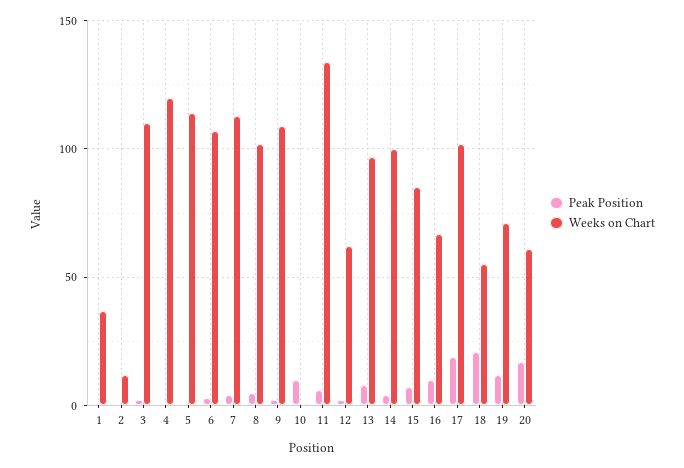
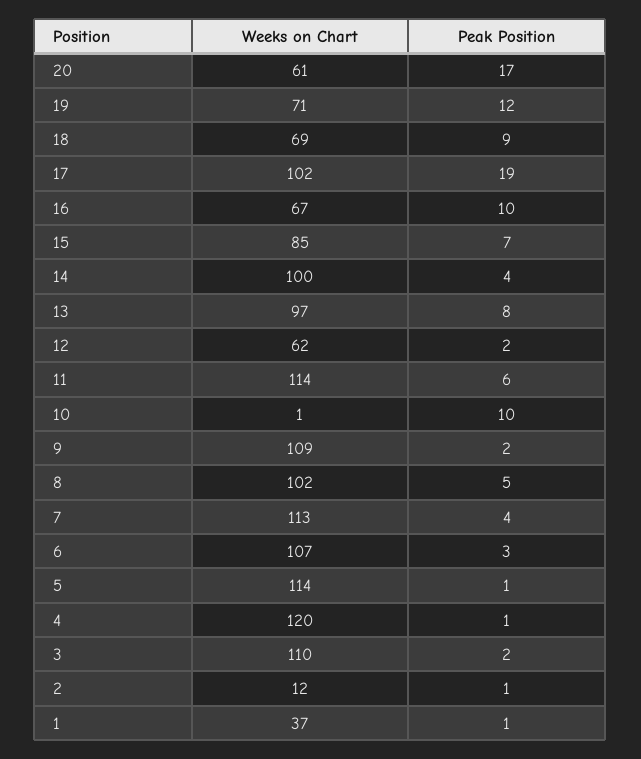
  {
    "Peak Position": {
      "1": 1,
      "2": 1,
      "3": 2,
      "4": 1,
      "5": 1,
      "6": 3,
      "7": 4,
      "8": 5,
      "9": 2,
      "10": 10,
      "11": 6,
      "12": 2,
      "13": 8,
      "14": 4,
      "15": 7,
      "16": 10,
      "17": 19,
-     "18": 20,
+     "18": 9,
      "19": 12,
      "20": 17
    },
    "Weeks on Chart": {
      "1": 37,
      "2": 12,
      "3": 110,
      "4": 120,
      "5": 114,
      "6": 107,
      "7": 113,
      "8": 102,
      "9": 109,
      "10": 1,
-     "11": 135,
+     "11": 114,
      "12": 62,
      "13": 97,
      "14": 100,
      "15": 85,
      "16": 67,
      "17": 102,
-     "18": 55,
+     "18": 69,
      "19": 71,
      "20": 61
    }
  }

